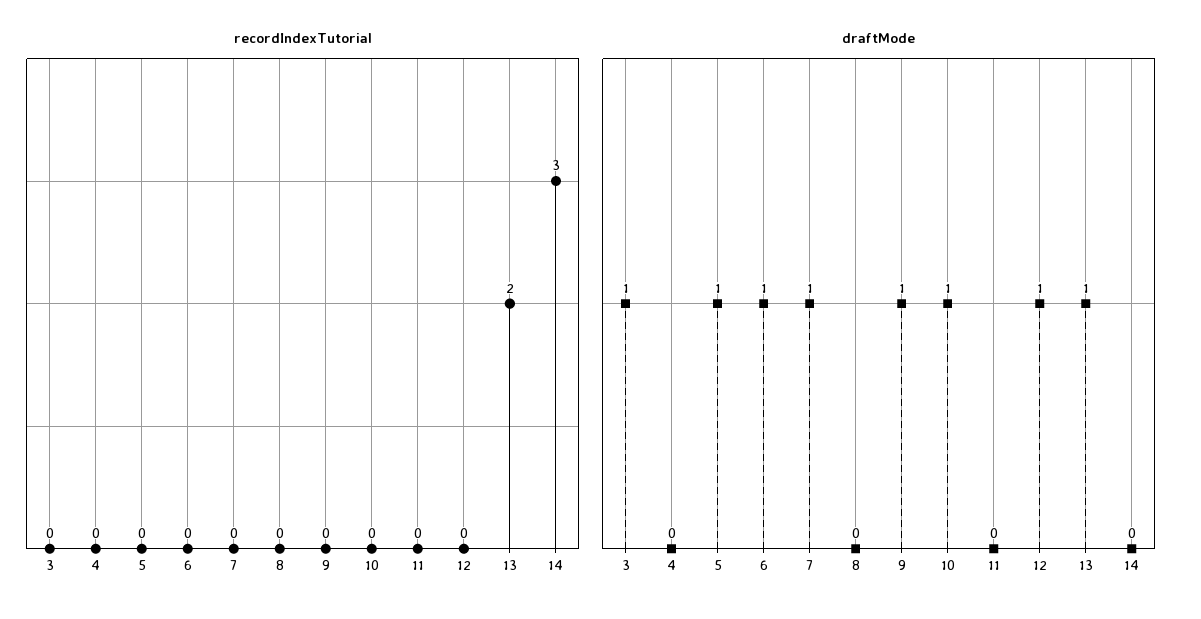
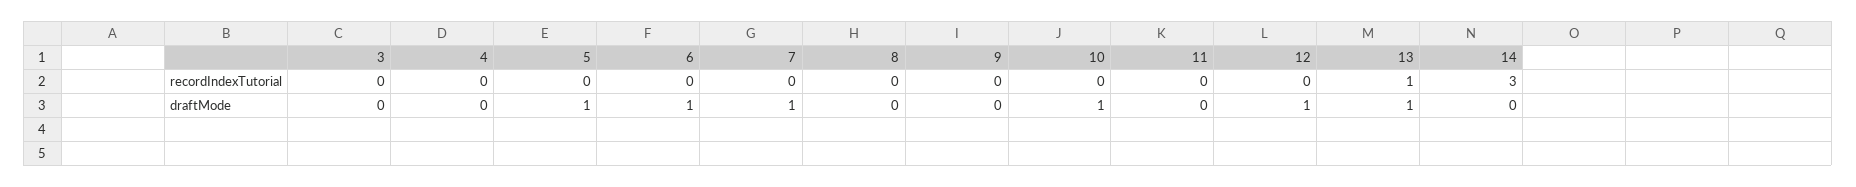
  {
    "recordIndexTutorial": {
      "3": 0,
      "4": 0,
      "5": 0,
      "6": 0,
      "7": 0,
      "8": 0,
      "9": 0,
      "10": 0,
      "11": 0,
      "12": 0,
-     "13": 2,
+     "13": 1,
      "14": 3
    },
    "draftMode": {
-     "3": 1,
+     "3": 0,
      "4": 0,
      "5": 1,
      "6": 1,
      "7": 1,
      "8": 0,
-     "9": 1,
+     "9": 0,
      "10": 1,
      "11": 0,
      "12": 1,
      "13": 1,
      "14": 0
    }
  }

